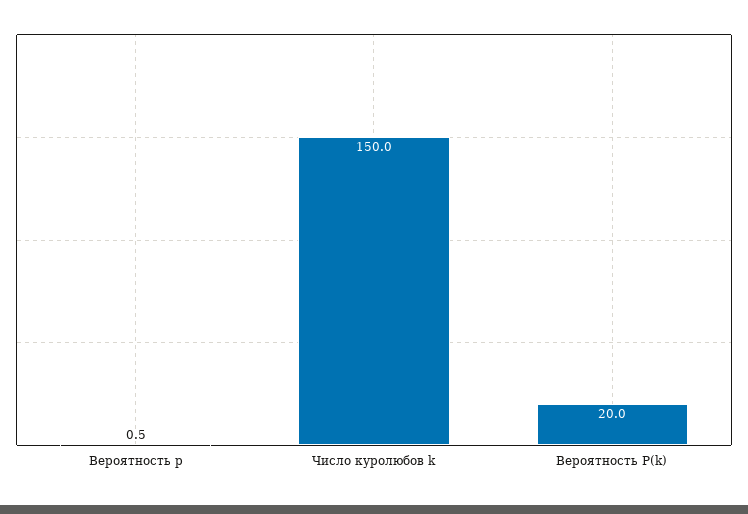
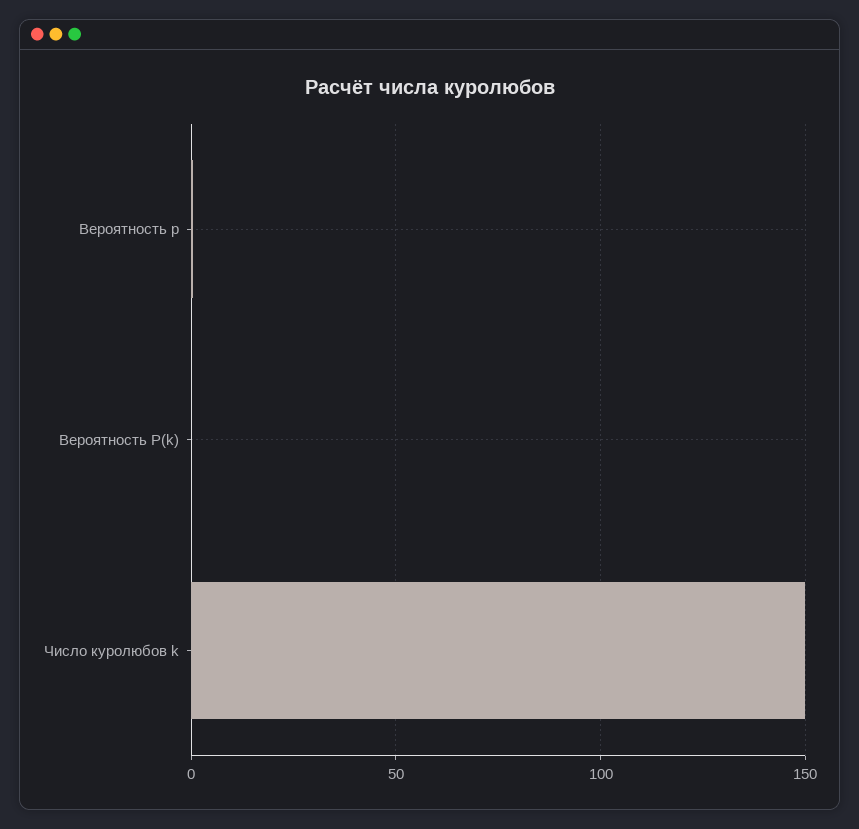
  {
    "Вероятность p": 0.5,
    "Число куролюбов k": 150,
-   "Вероятность P(k)": 20
+   "Вероятность P(k)": 0
  }

